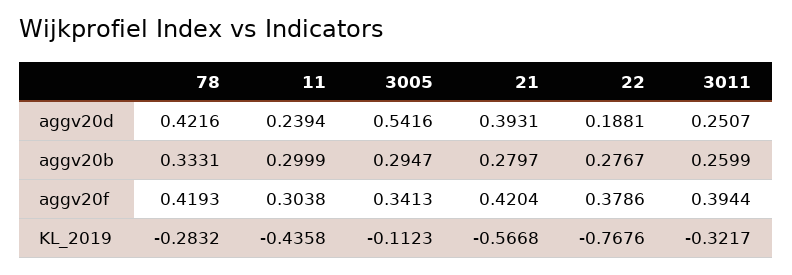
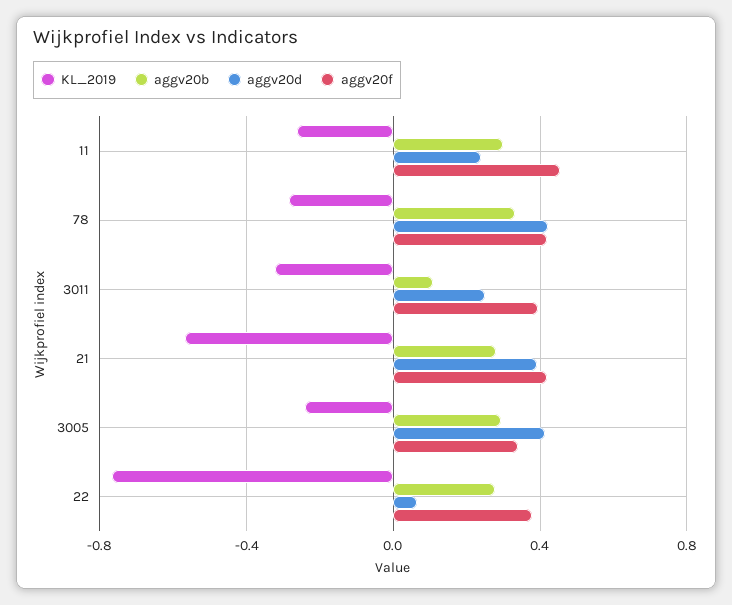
  {
    "aggv20d": {
      "78": 0.4216,
      "11": 0.2394,
-     "3005": 0.5416,
+     "3005": 0.4,
      "21": 0.3931,
-     "22": 0.1881,
+     "22": 0.05,
      "3011": 0.2507
    },
    "aggv20b": {
      "78": 0.3331,
      "11": 0.2999,
      "3005": 0.2947,
      "21": 0.2797,
      "22": 0.2767,
-     "3011": 0.2599
+     "3011": 0.1
    },
    "aggv20f": {
      "78": 0.4193,
-     "11": 0.3038,
+     "11": 0.45,
      "3005": 0.3413,
      "21": 0.4204,
      "22": 0.3786,
      "3011": 0.3944
    },
    "KL_2019": {
      "78": -0.2832,
-     "11": -0.4358,
+     "11": -0.25,
-     "3005": -0.1123,
+     "3005": -0.25,
      "21": -0.5668,
      "22": -0.7676,
      "3011": -0.3217
    }
  }

